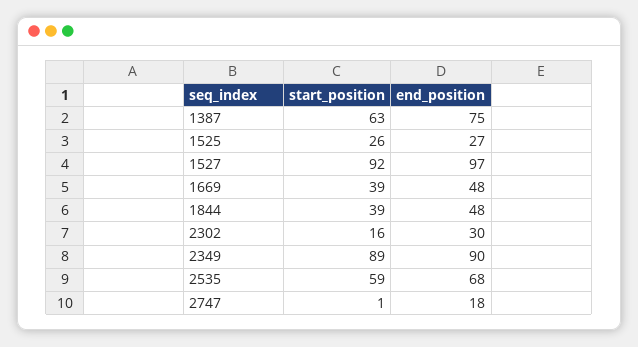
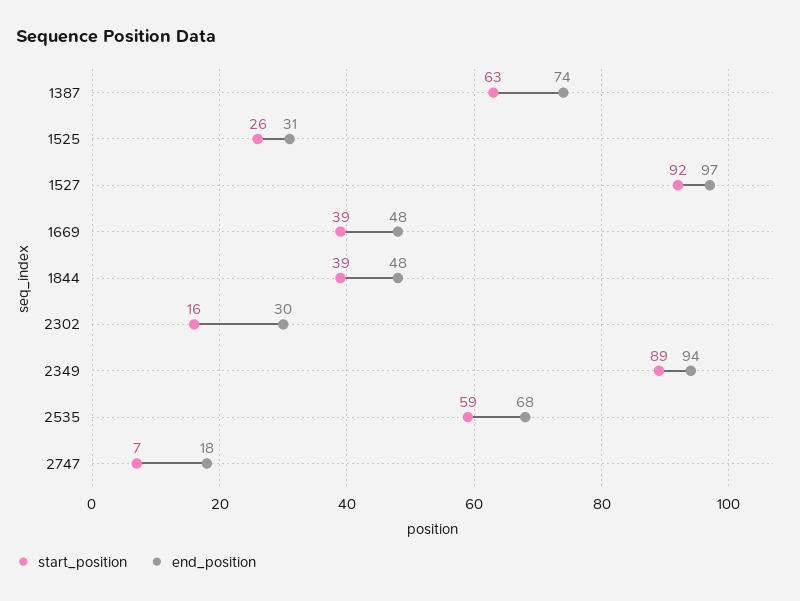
  {
    "start_position": {
      "1387": 63,
      "1525": 26,
      "1527": 92,
      "1669": 39,
      "1844": 39,
      "2302": 16,
      "2349": 89,
      "2535": 59,
-     "2747": 1
+     "2747": 7
    },
    "end_position": {
-     "1387": 75,
+     "1387": 74,
-     "1525": 27,
+     "1525": 31,
      "1527": 97,
      "1669": 48,
      "1844": 48,
      "2302": 30,
-     "2349": 90,
+     "2349": 94,
      "2535": 68,
      "2747": 18
    }
  }

